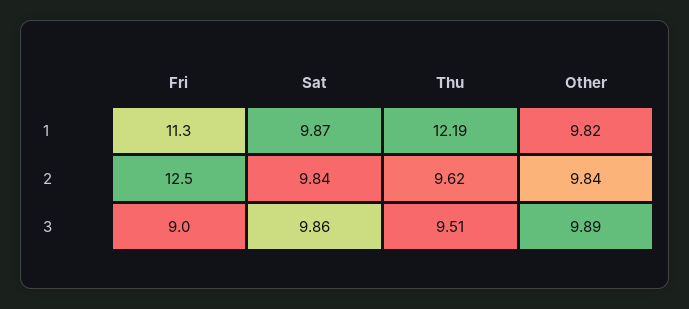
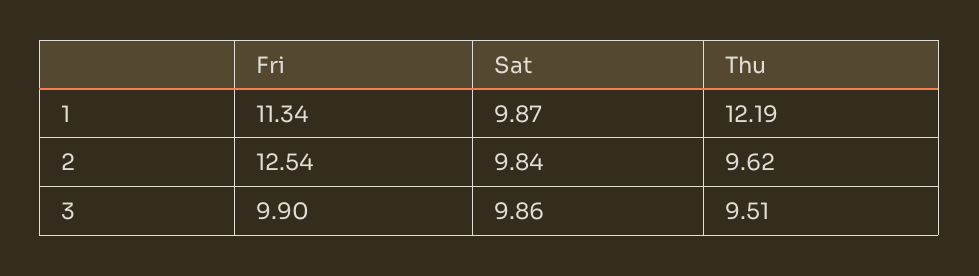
  {
    "Fri": {
      "1": 11.34,
      "2": 12.54,
-     "3": 9
+     "3": 9.9
    },
    "Sat": {
      "1": 9.87,
      "2": 9.84,
      "3": 9.86
    },
    "Thu": {
      "1": 12.19,
      "2": 9.62,
      "3": 9.51
-   },
+   }
-   "Other": {
-     "1": 9.82,
-     "2": 9.84,
-     "3": 9.89
-   }
  }

